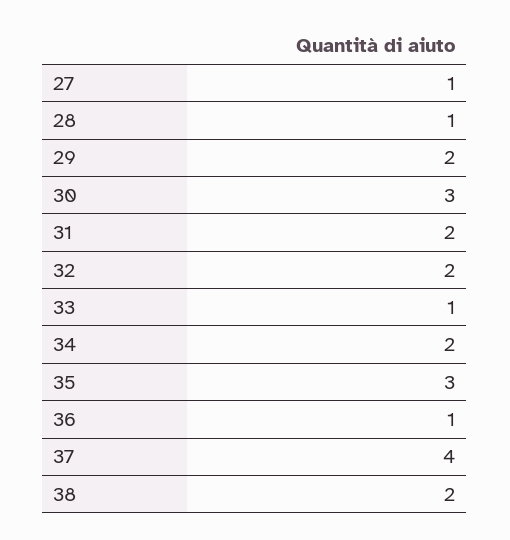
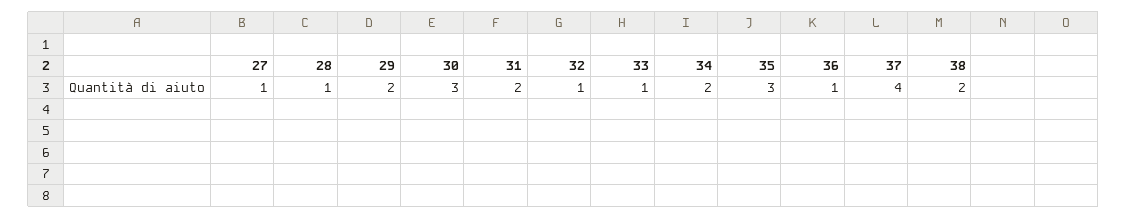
  {
    "27": 1,
    "28": 1,
    "29": 2,
    "30": 3,
    "31": 2,
-   "32": 2,
+   "32": 1,
    "33": 1,
    "34": 2,
    "35": 3,
    "36": 1,
    "37": 4,
    "38": 2
  }

